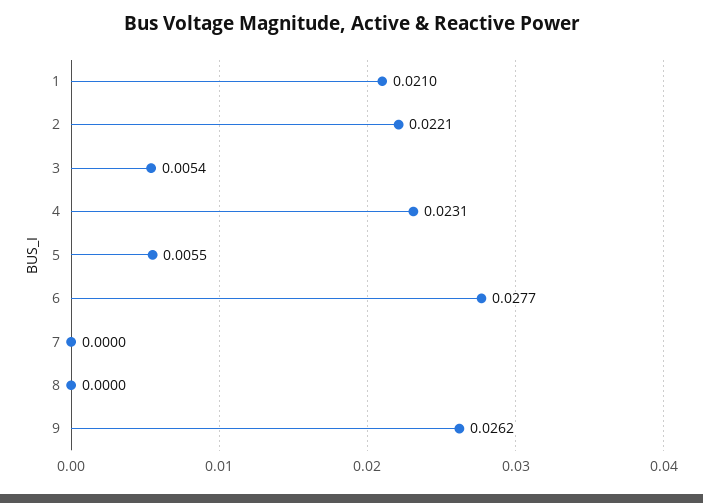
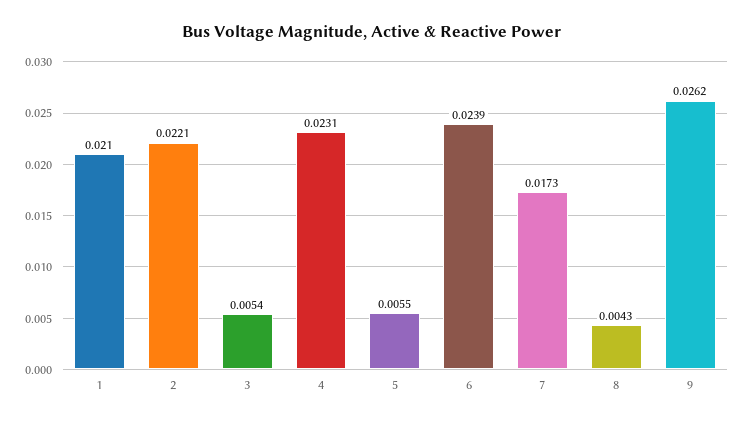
  {
    "1": 0.021,
    "2": 0.0221,
    "3": 0.0054,
    "4": 0.0231,
    "5": 0.0055,
-   "6": 0.0277,
+   "6": 0.0239,
-   "7": 0,
+   "7": 0.0173,
-   "8": 0,
+   "8": 0.0043,
    "9": 0.0262
  }

